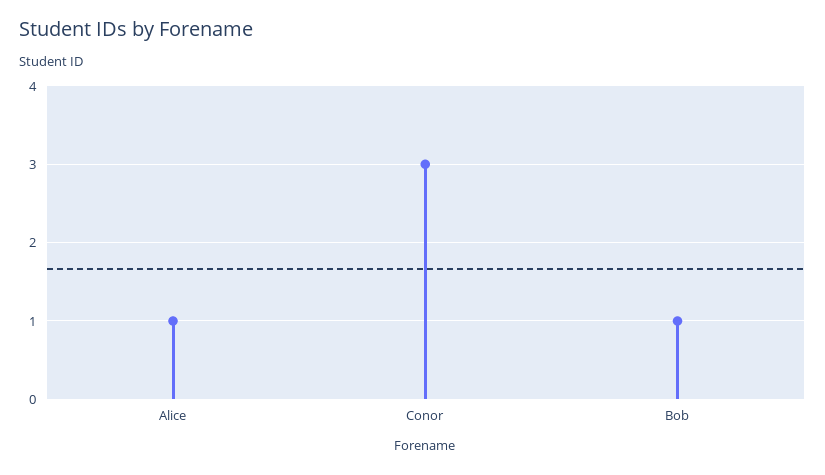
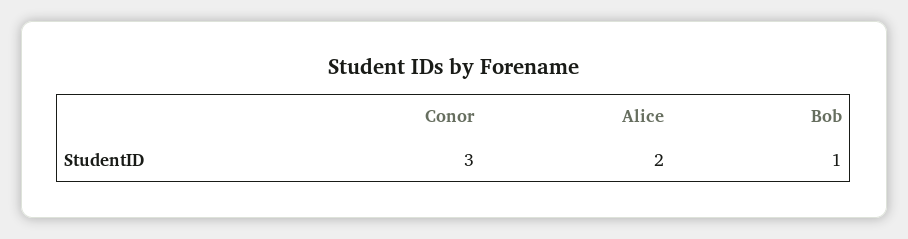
  {
-   "Alice": 1,
+   "Alice": 2,
    "Conor": 3,
    "Bob": 1
  }

